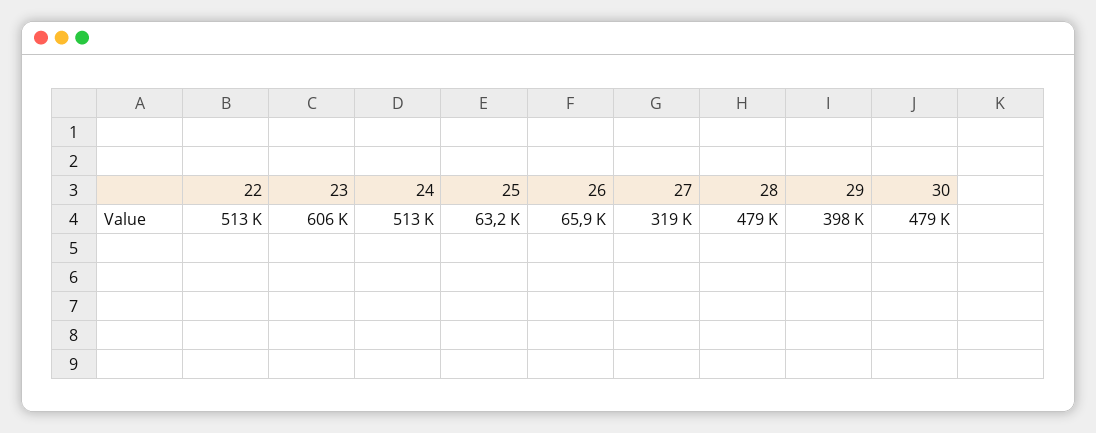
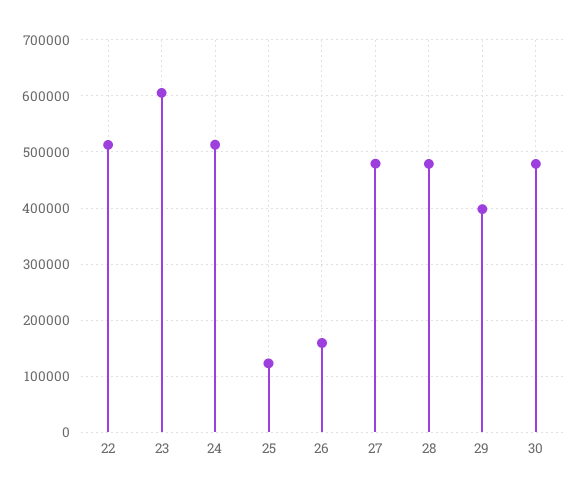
  {
    "22": 513000,
    "23": 606000,
    "24": 513000,
-   "25": 63200,
+   "25": 120000,
-   "26": 65900,
+   "26": 160000,
-   "27": 319000,
+   "27": 480000,
    "28": 479000,
    "29": 398000,
    "30": 479000
  }

